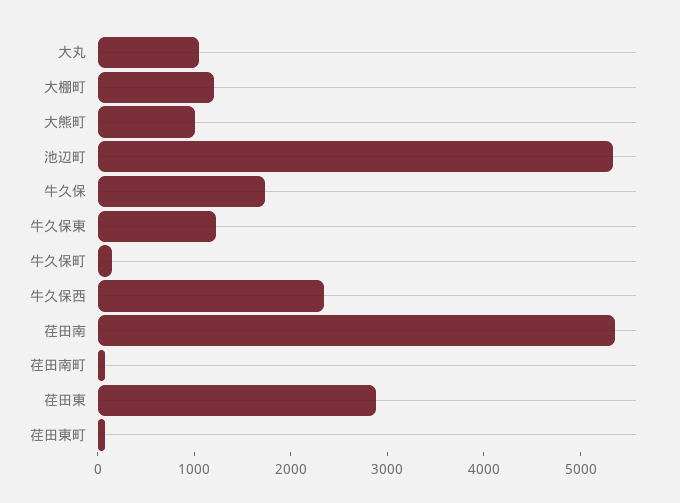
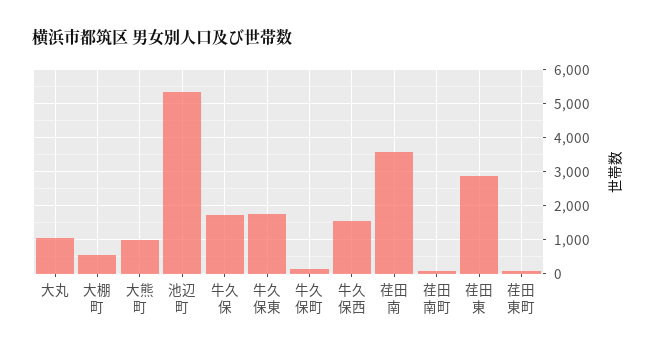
  {
    "大丸": 1000,
-   "大棚町": 1200,
+   "大棚町": 600,
    "大熊町": 1000,
    "池辺町": 5400,
    "牛久保": 1800,
-   "牛久保東": 1200,
+   "牛久保東": 1800,
    "牛久保町": 200,
-   "牛久保西": 2400,
+   "牛久保西": 1600,
-   "荏田南": 5400,
+   "荏田南": 3600,
    "荏田南町": 0,
    "荏田東": 2800,
    "荏田東町": 0
  }

